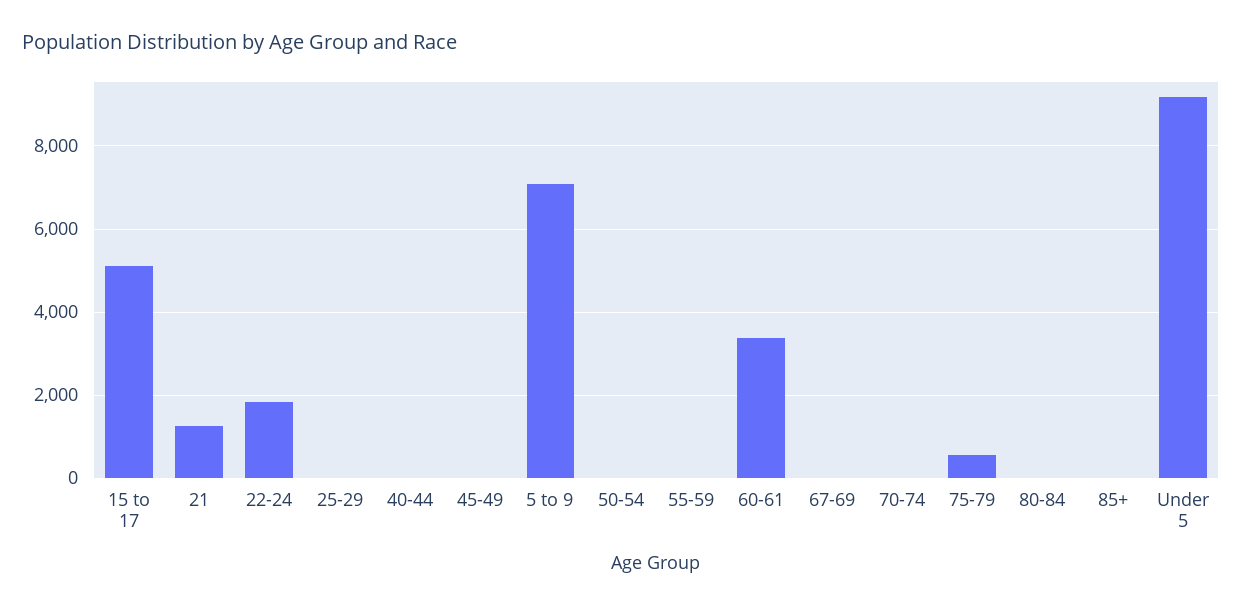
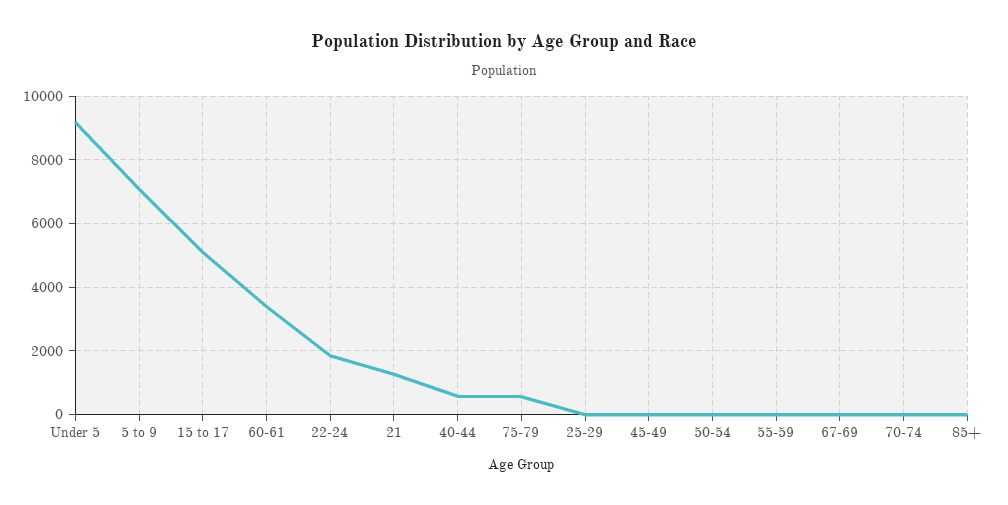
  {
    "15 to 17": 5200,
    "21": 1200,
    "22-24": 1800,
    "25-29": 0,
-   "40-44": 0,
+   "40-44": 600,
    "45-49": 0,
    "5 to 9": 7000,
    "50-54": 0,
    "55-59": 0,
    "60-61": 3400,
    "67-69": 0,
    "70-74": 0,
    "75-79": 600,
-   "80-84": 0,
    "85+": 0,
    "Under 5": 9200
  }

